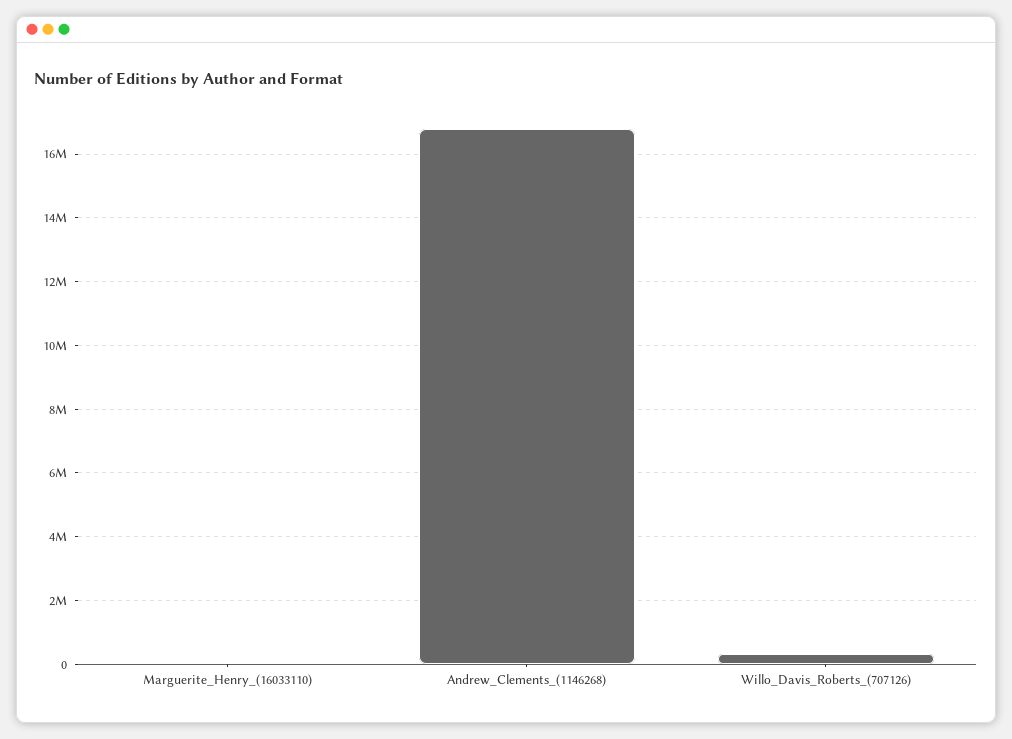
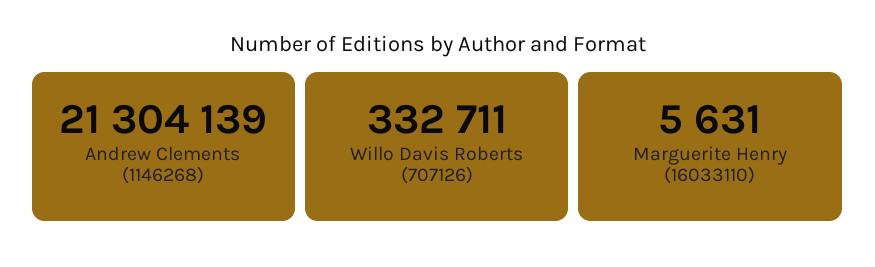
  {
    "Marguerite_Henry_(16033110)": 5631,
-   "Andrew_Clements_(1146268)": 16800000,
+   "Andrew_Clements_(1146268)": 21304139,
    "Willo_Davis_Roberts_(707126)": 332711
  }

